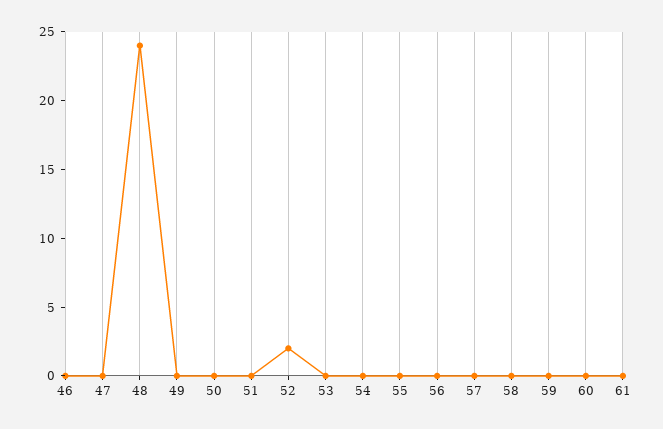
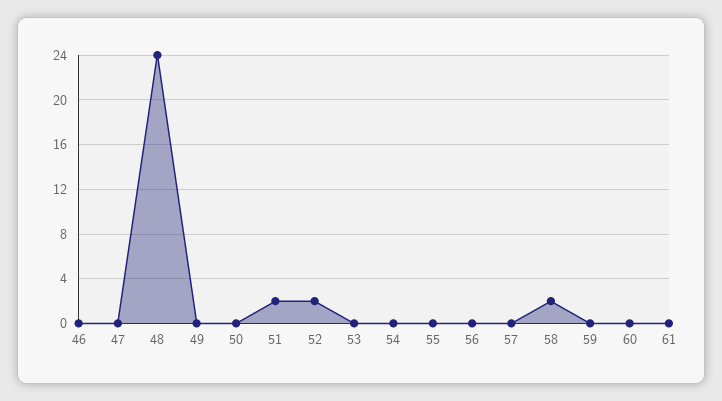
  {
    "46": 0,
    "47": 0,
    "48": 24,
    "49": 0,
    "50": 0,
-   "51": 0,
+   "51": 2,
    "52": 2,
    "53": 0,
    "54": 0,
    "55": 0,
    "56": 0,
    "57": 0,
-   "58": 0,
+   "58": 2,
    "59": 0,
    "60": 0,
    "61": 0
  }

